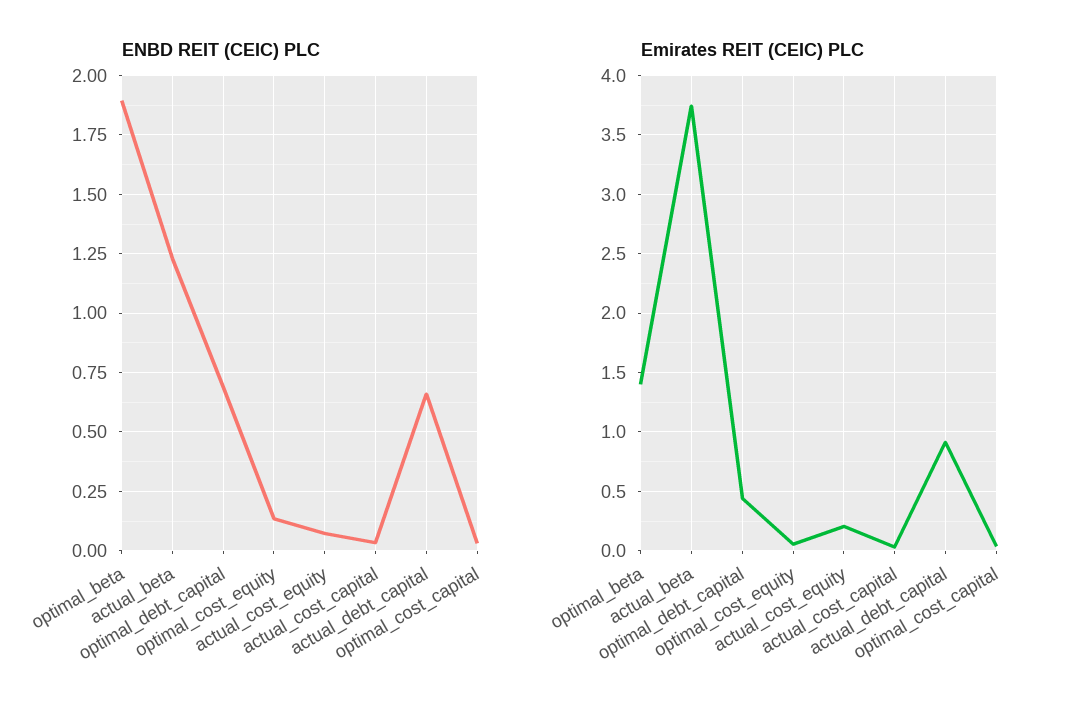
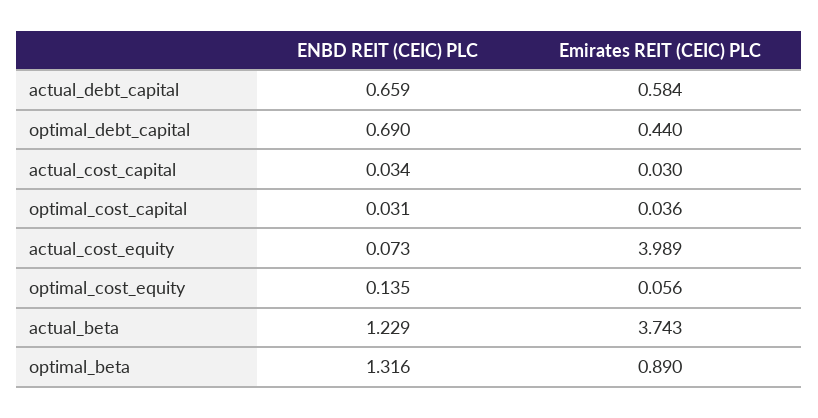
  {
    "ENBD REIT (CEIC) PLC": {
-     "optimal_beta": 1.9,
+     "optimal_beta": 1.316,
      "actual_beta": 1.229,
      "optimal_debt_capital": 0.69,
      "optimal_cost_equity": 0.135,
      "actual_cost_equity": 0.073,
      "actual_cost_capital": 0.034,
      "actual_debt_capital": 0.659,
      "optimal_cost_capital": 0.031
    },
    "Emirates REIT (CEIC) PLC": {
-     "optimal_beta": 1.4,
+     "optimal_beta": 0.89,
      "actual_beta": 3.743,
      "optimal_debt_capital": 0.44,
      "optimal_cost_equity": 0.056,
-     "actual_cost_equity": 0.2,
+     "actual_cost_equity": 3.989,
      "actual_cost_capital": 0.03,
-     "actual_debt_capital": 0.9,
+     "actual_debt_capital": 0.584,
      "optimal_cost_capital": 0.036
    }
  }

